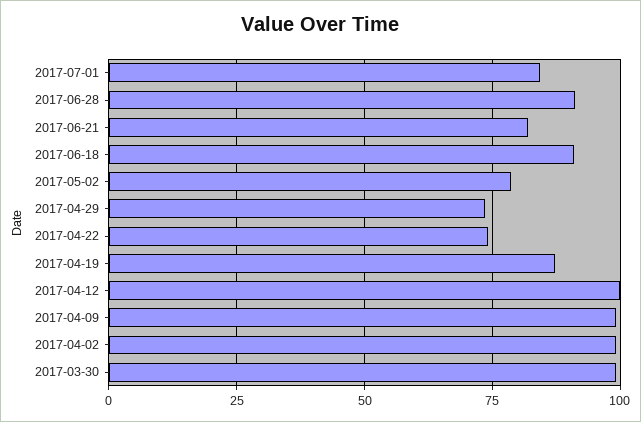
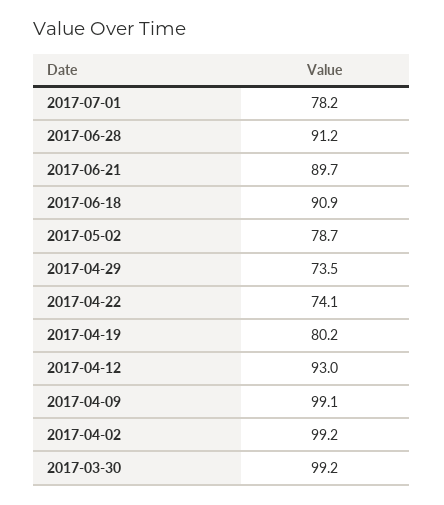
  {
-   "2017-07-01": 85,
+   "2017-07-01": 78.2,
    "2017-06-28": 91.2,
-   "2017-06-21": 82.5,
+   "2017-06-21": 89.7,
    "2017-06-18": 90.9,
    "2017-05-02": 78.7,
    "2017-04-29": 73.5,
    "2017-04-22": 74.1,
-   "2017-04-19": 87.5,
+   "2017-04-19": 80.2,
-   "2017-04-12": 100,
+   "2017-04-12": 93,
    "2017-04-09": 99.1,
    "2017-04-02": 99.2,
    "2017-03-30": 99.2
  }

